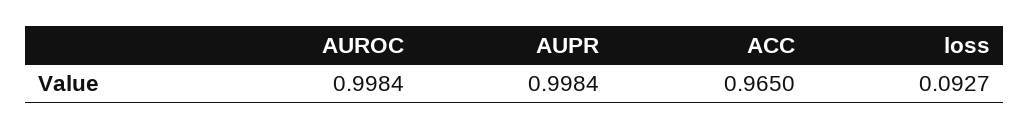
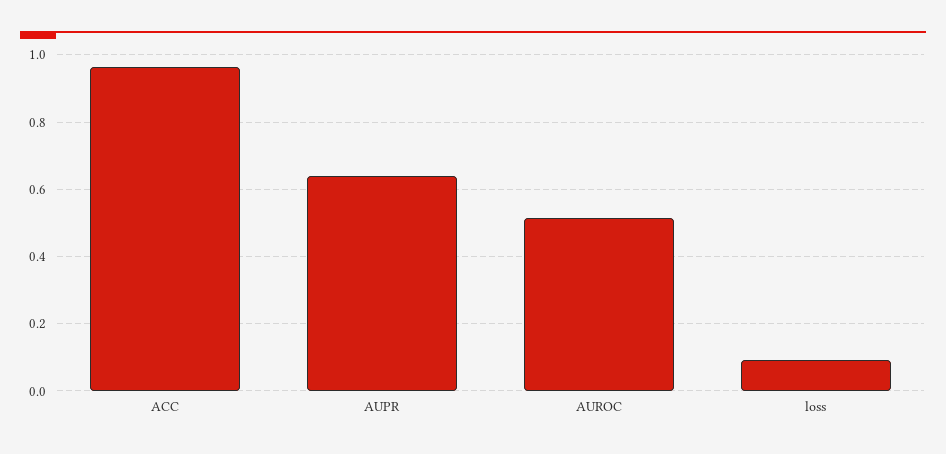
  {
-   "AUROC": 0.9984,
+   "AUROC": 0.52,
-   "AUPR": 0.9984,
+   "AUPR": 0.64,
    "ACC": 0.965,
    "loss": 0.0927
  }

